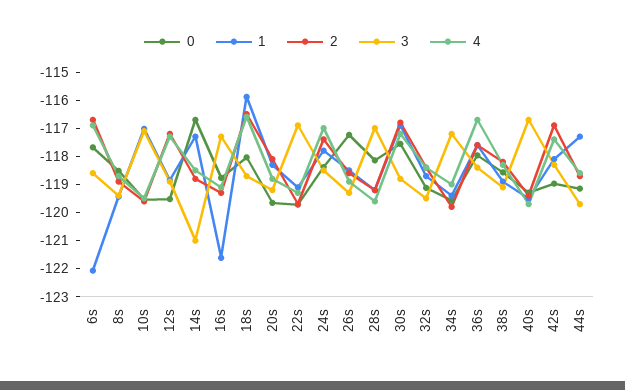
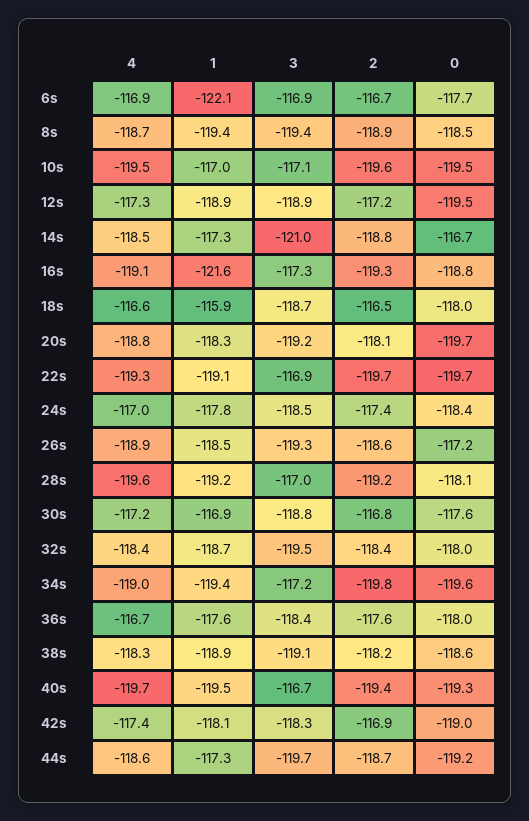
  {
    "0": {
      "6s": -117.7,
      "8s": -118.5,
      "10s": -119.5,
      "12s": -119.5,
      "14s": -116.7,
      "16s": -118.8,
      "18s": -118,
      "20s": -119.7,
      "22s": -119.7,
      "24s": -118.4,
      "26s": -117.2,
      "28s": -118.1,
      "30s": -117.6,
-     "32s": -119,
+     "32s": -118,
      "34s": -119.6,
      "36s": -118,
      "38s": -118.6,
      "40s": -119.3,
      "42s": -119,
      "44s": -119.2
    },
    "1": {
      "6s": -122.1,
      "8s": -119.4,
      "10s": -117,
      "12s": -118.9,
      "14s": -117.3,
      "16s": -121.6,
      "18s": -115.9,
      "20s": -118.3,
      "22s": -119.1,
      "24s": -117.8,
      "26s": -118.5,
      "28s": -119.2,
      "30s": -116.9,
      "32s": -118.7,
      "34s": -119.4,
      "36s": -117.6,
      "38s": -118.9,
      "40s": -119.5,
      "42s": -118.1,
      "44s": -117.3
    },
    "2": {
      "6s": -116.7,
      "8s": -118.9,
      "10s": -119.6,
      "12s": -117.2,
      "14s": -118.8,
      "16s": -119.3,
      "18s": -116.5,
      "20s": -118.1,
      "22s": -119.7,
      "24s": -117.4,
      "26s": -118.6,
      "28s": -119.2,
      "30s": -116.8,
      "32s": -118.4,
      "34s": -119.8,
      "36s": -117.6,
      "38s": -118.2,
      "40s": -119.4,
      "42s": -116.9,
      "44s": -118.7
    },
    "3": {
-     "6s": -118.5,
+     "6s": -116.9,
      "8s": -119.4,
      "10s": -117.1,
      "12s": -118.9,
      "14s": -121,
      "16s": -117.3,
      "18s": -118.7,
      "20s": -119.2,
      "22s": -116.9,
      "24s": -118.5,
      "26s": -119.3,
      "28s": -117,
      "30s": -118.8,
      "32s": -119.5,
      "34s": -117.2,
      "36s": -118.4,
      "38s": -119.1,
      "40s": -116.7,
      "42s": -118.3,
      "44s": -119.7
    },
    "4": {
      "6s": -116.9,
      "8s": -118.7,
      "10s": -119.5,
      "12s": -117.3,
      "14s": -118.5,
      "16s": -119.1,
      "18s": -116.6,
      "20s": -118.8,
      "22s": -119.3,
      "24s": -117,
      "26s": -118.9,
      "28s": -119.6,
      "30s": -117.2,
      "32s": -118.4,
      "34s": -119,
      "36s": -116.7,
      "38s": -118.3,
      "40s": -119.7,
      "42s": -117.4,
      "44s": -118.6
    }
  }

